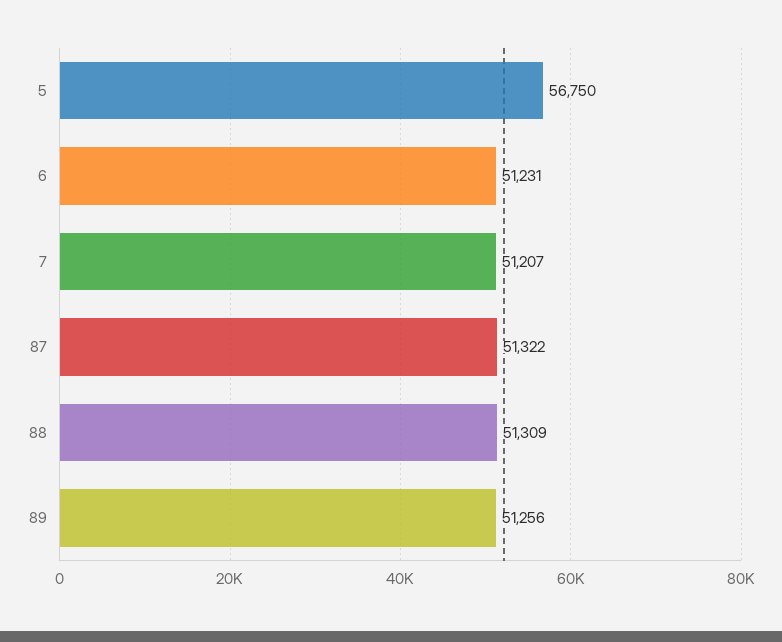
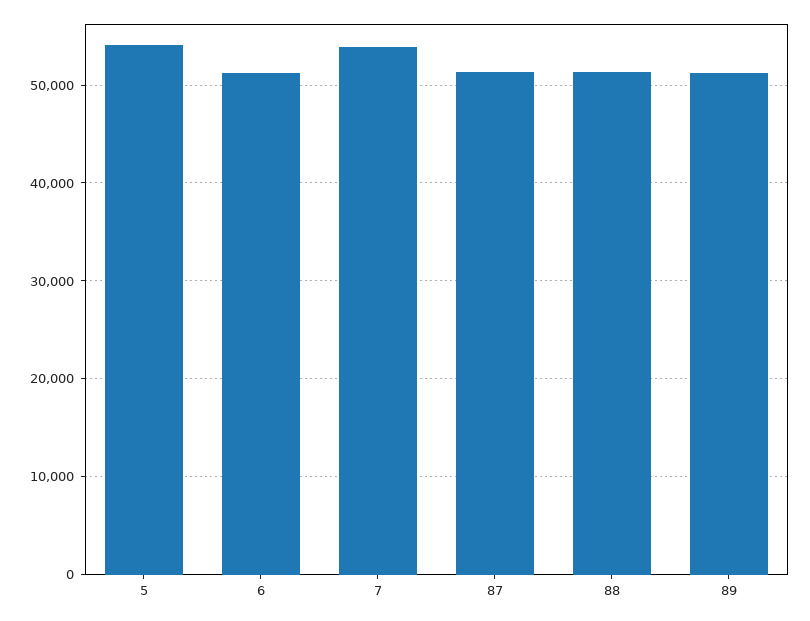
  {
-   "5": 56750,
+   "5": 54000,
    "6": 51231,
-   "7": 51207,
+   "7": 54000,
    "87": 51322,
    "88": 51309,
    "89": 51256
  }

